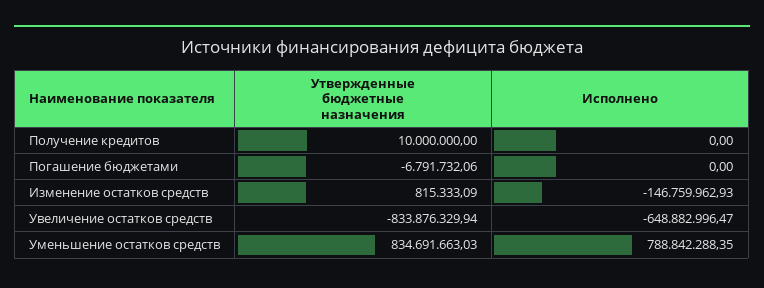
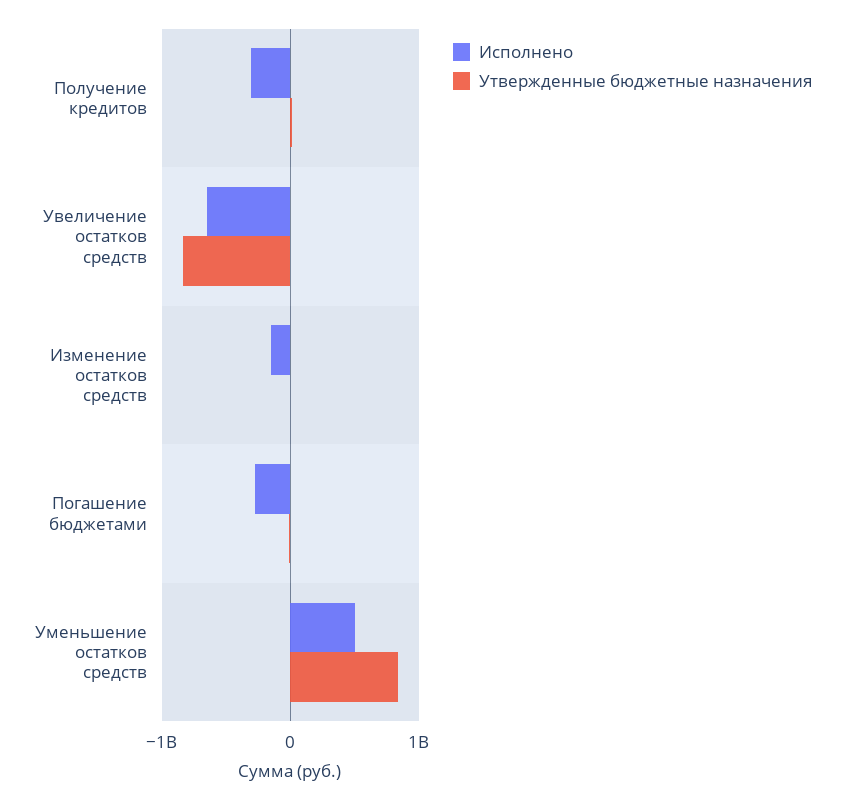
  {
    "Утвержденные бюджетные назначения": {
      "Получение кредитов": 10000000,
      "Погашение бюджетами": -6791732.06,
      "Изменение остатков средств": 815333.09,
      "Увеличение остатков средств": -833876329.94,
      "Уменьшение остатков средств": 834691663.03
    },
    "Исполнено": {
-     "Получение кредитов": 0,
+     "Получение кредитов": -300000000,
-     "Погашение бюджетами": 0,
+     "Погашение бюджетами": -300000000,
      "Изменение остатков средств": -146759962.93,
      "Увеличение остатков средств": -648882996.47,
-     "Уменьшение остатков средств": 788842288.35
+     "Уменьшение остатков средств": 500000000
    }
  }

